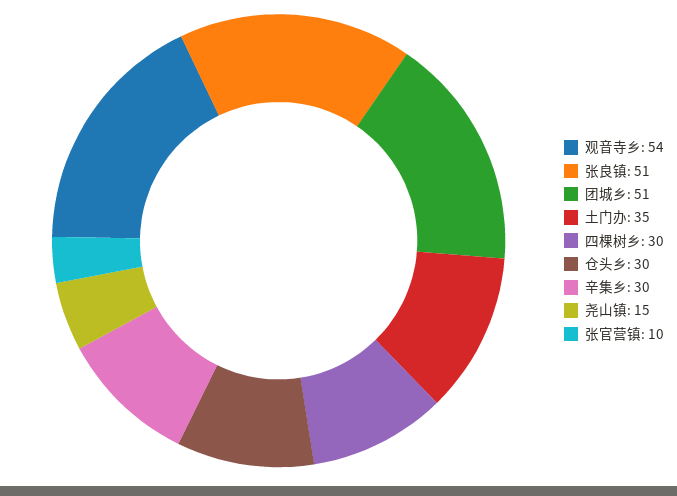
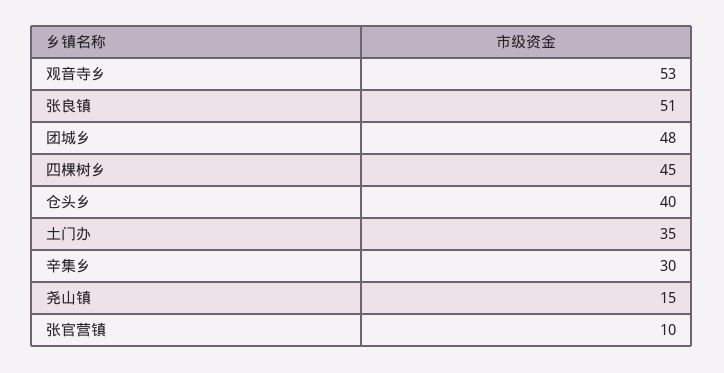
  {
-   "观音寺乡": 54,
+   "观音寺乡": 53,
    "张良镇": 51,
-   "团城乡": 51,
+   "团城乡": 48,
    "土门办": 35,
-   "四棵树乡": 30,
+   "四棵树乡": 45,
-   "仓头乡": 30,
+   "仓头乡": 40,
    "辛集乡": 30,
    "尧山镇": 15,
    "张官营镇": 10
  }

